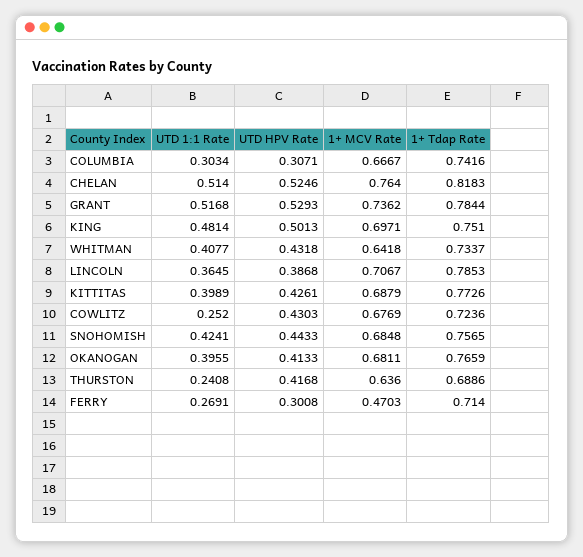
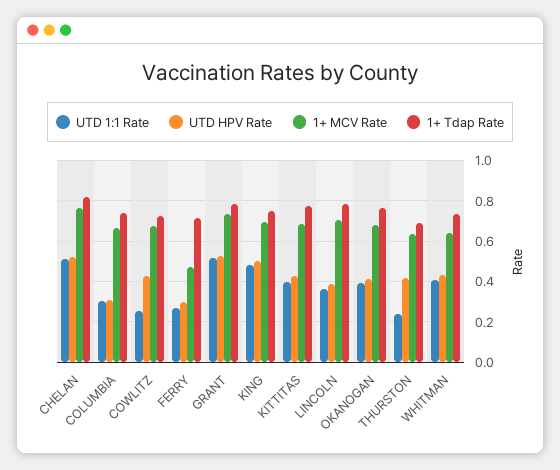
  {
    "UTD 1:1 Rate": {
      "COLUMBIA": 0.3034,
      "CHELAN": 0.514,
      "GRANT": 0.5168,
      "KING": 0.4814,
      "WHITMAN": 0.4077,
      "LINCOLN": 0.3645,
      "KITTITAS": 0.3989,
      "COWLITZ": 0.252,
-     "SNOHOMISH": 0.4241,
      "OKANOGAN": 0.3955,
      "THURSTON": 0.2408,
      "FERRY": 0.2691
    },
    "UTD HPV Rate": {
      "COLUMBIA": 0.3071,
      "CHELAN": 0.5246,
      "GRANT": 0.5293,
      "KING": 0.5013,
      "WHITMAN": 0.4318,
      "LINCOLN": 0.3868,
      "KITTITAS": 0.4261,
      "COWLITZ": 0.4303,
-     "SNOHOMISH": 0.4433,
      "OKANOGAN": 0.4133,
      "THURSTON": 0.4168,
      "FERRY": 0.3008
    },
    "1+ MCV Rate": {
      "COLUMBIA": 0.6667,
      "CHELAN": 0.764,
      "GRANT": 0.7362,
      "KING": 0.6971,
      "WHITMAN": 0.6418,
      "LINCOLN": 0.7067,
      "KITTITAS": 0.6879,
      "COWLITZ": 0.6769,
-     "SNOHOMISH": 0.6848,
      "OKANOGAN": 0.6811,
      "THURSTON": 0.636,
      "FERRY": 0.4703
    },
    "1+ Tdap Rate": {
      "COLUMBIA": 0.7416,
      "CHELAN": 0.8183,
      "GRANT": 0.7844,
      "KING": 0.751,
      "WHITMAN": 0.7337,
      "LINCOLN": 0.7853,
      "KITTITAS": 0.7726,
      "COWLITZ": 0.7236,
-     "SNOHOMISH": 0.7565,
      "OKANOGAN": 0.7659,
      "THURSTON": 0.6886,
      "FERRY": 0.714
    }
  }

